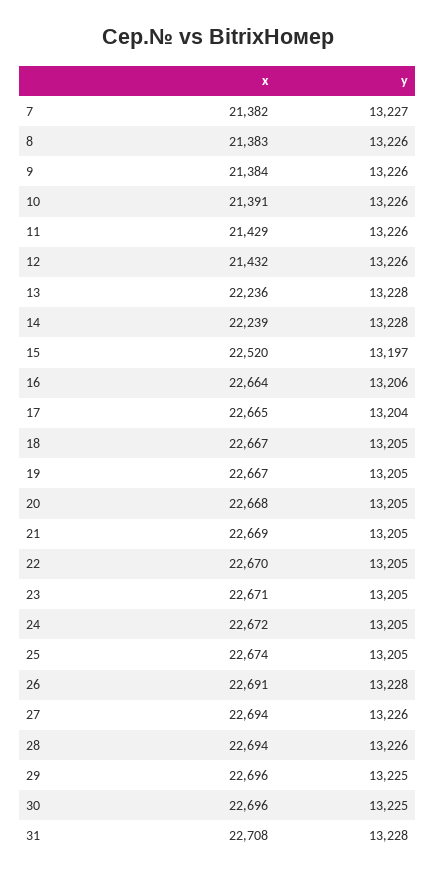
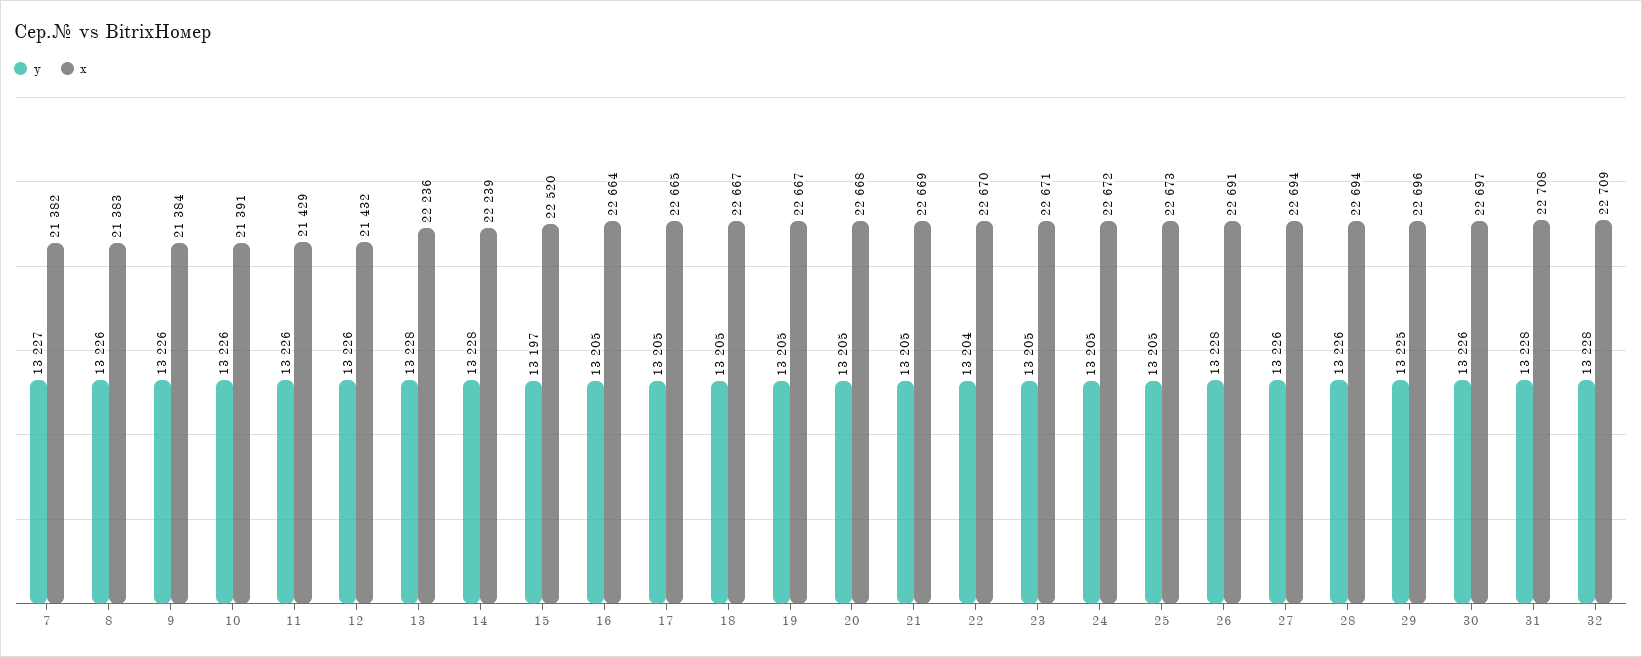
  {
    "x": {
      "7": 21382,
      "8": 21383,
      "9": 21384,
      "10": 21391,
      "11": 21429,
      "12": 21432,
      "13": 22236,
      "14": 22239,
      "15": 22520,
      "16": 22664,
      "17": 22665,
      "18": 22667,
      "19": 22667,
      "20": 22668,
      "21": 22669,
      "22": 22670,
      "23": 22671,
      "24": 22672,
-     "25": 22674,
+     "25": 22673,
      "26": 22691,
      "27": 22694,
      "28": 22694,
      "29": 22696,
-     "30": 22696,
+     "30": 22697,
-     "31": 22708
+     "31": 22708,
+     "32": 22709
    },
    "y": {
      "7": 13227,
      "8": 13226,
      "9": 13226,
      "10": 13226,
      "11": 13226,
      "12": 13226,
      "13": 13228,
      "14": 13228,
      "15": 13197,
-     "16": 13206,
+     "16": 13205,
-     "17": 13204,
+     "17": 13205,
      "18": 13205,
      "19": 13205,
      "20": 13205,
      "21": 13205,
-     "22": 13205,
+     "22": 13204,
      "23": 13205,
      "24": 13205,
      "25": 13205,
      "26": 13228,
      "27": 13226,
      "28": 13226,
      "29": 13225,
-     "30": 13225,
+     "30": 13226,
-     "31": 13228
+     "31": 13228,
+     "32": 13228
    }
  }

